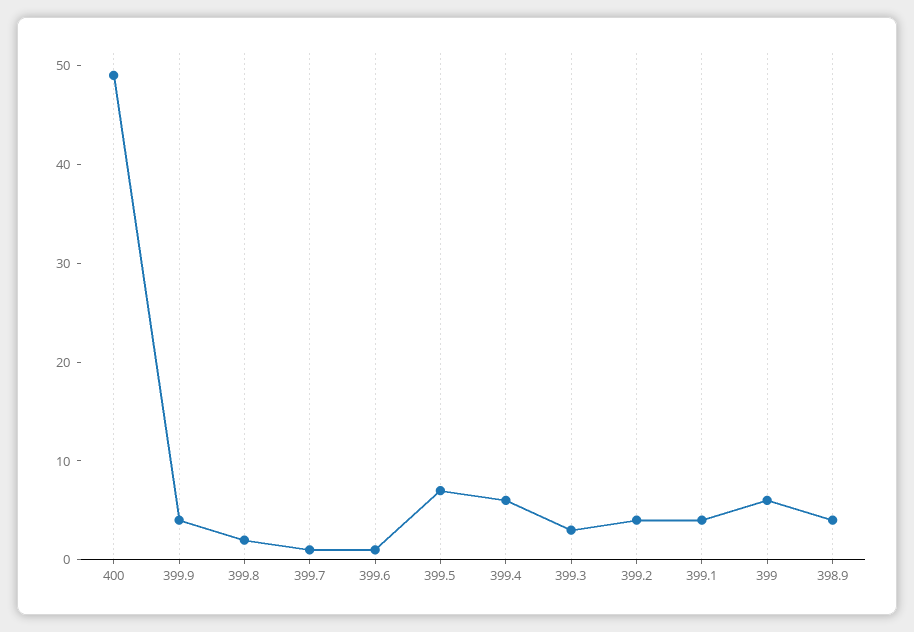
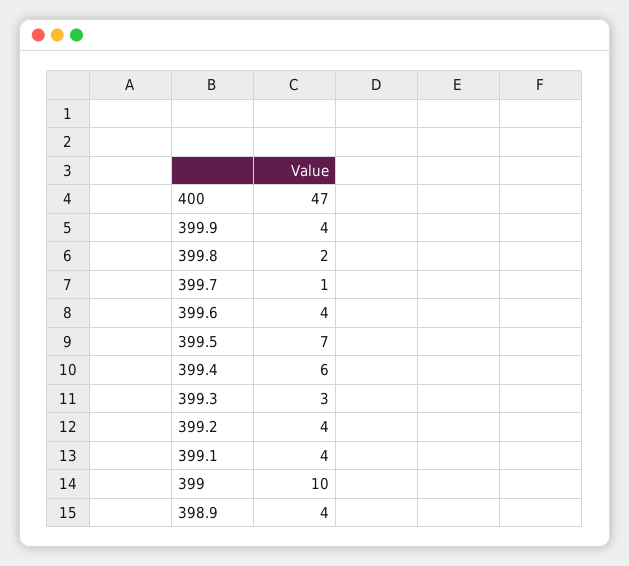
  {
-   "400": 49,
+   "400": 47,
    "399.9": 4,
    "399.8": 2,
    "399.7": 1,
-   "399.6": 1,
+   "399.6": 4,
    "399.5": 7,
    "399.4": 6,
    "399.3": 3,
    "399.2": 4,
    "399.1": 4,
-   "399": 6,
+   "399": 10,
    "398.9": 4
  }

